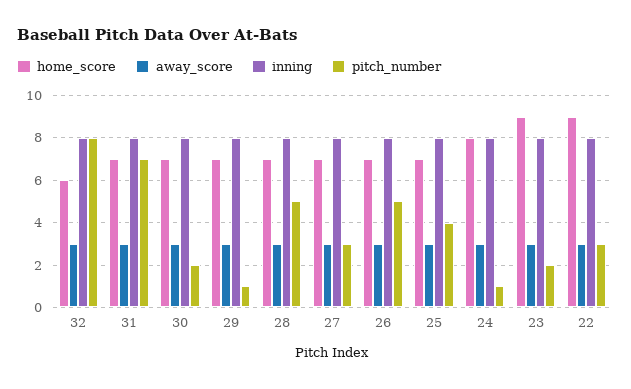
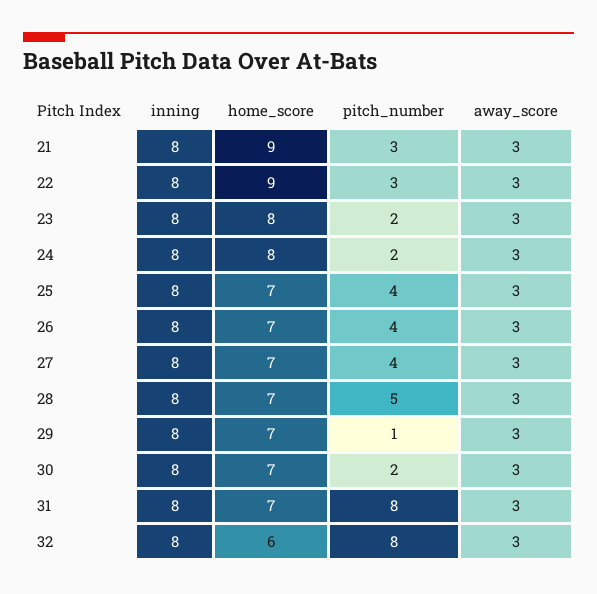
  {
    "home_score": {
      "32": 6,
      "31": 7,
      "30": 7,
      "29": 7,
      "28": 7,
      "27": 7,
      "26": 7,
      "25": 7,
      "24": 8,
-     "23": 9,
+     "23": 8,
-     "22": 9
+     "22": 9,
+     "21": 9
    },
    "away_score": {
      "32": 3,
      "31": 3,
      "30": 3,
      "29": 3,
      "28": 3,
      "27": 3,
      "26": 3,
      "25": 3,
      "24": 3,
      "23": 3,
-     "22": 3
+     "22": 3,
+     "21": 3
    },
    "inning": {
      "32": 8,
      "31": 8,
      "30": 8,
      "29": 8,
      "28": 8,
      "27": 8,
      "26": 8,
      "25": 8,
      "24": 8,
      "23": 8,
-     "22": 8
+     "22": 8,
+     "21": 8
    },
    "pitch_number": {
      "32": 8,
-     "31": 7,
+     "31": 8,
      "30": 2,
      "29": 1,
      "28": 5,
-     "27": 3,
+     "27": 4,
-     "26": 5,
+     "26": 4,
      "25": 4,
-     "24": 1,
+     "24": 2,
      "23": 2,
-     "22": 3
+     "22": 3,
+     "21": 3
    }
  }

